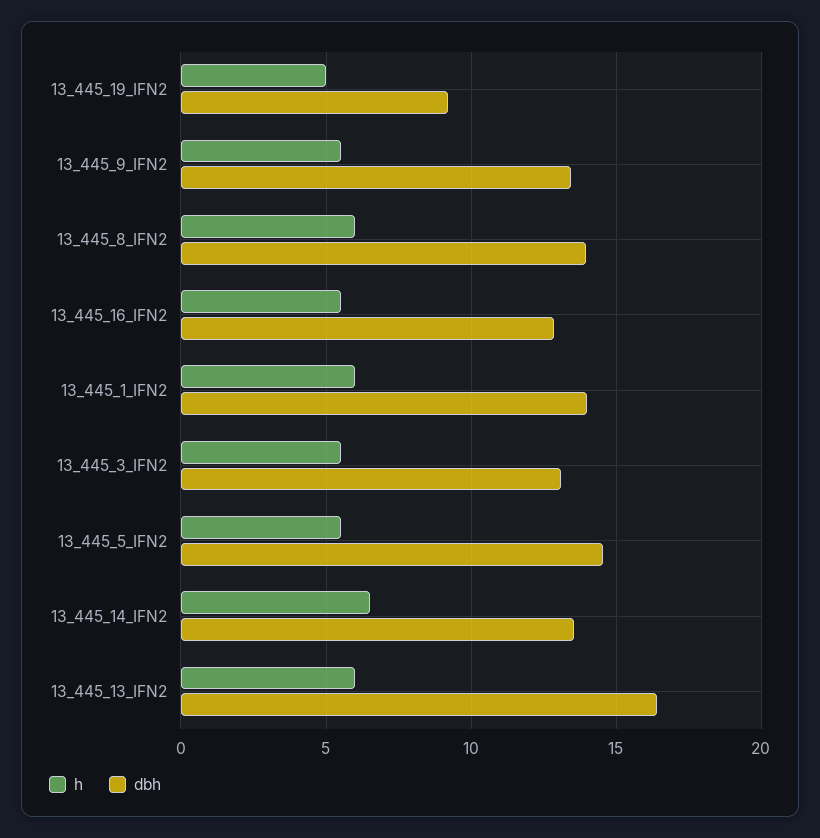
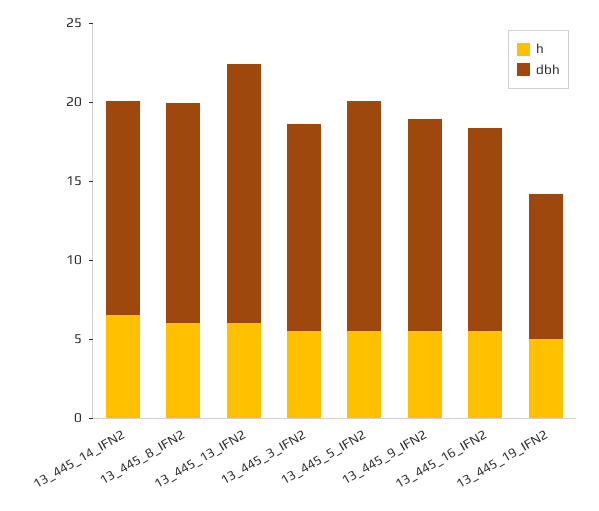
  {
    "h": {
      "13_445_19_IFN2": 5,
      "13_445_9_IFN2": 5.5,
      "13_445_8_IFN2": 6,
      "13_445_16_IFN2": 5.5,
-     "13_445_1_IFN2": 6,
      "13_445_3_IFN2": 5.5,
      "13_445_5_IFN2": 5.5,
      "13_445_14_IFN2": 6.5,
      "13_445_13_IFN2": 6
    },
    "dbh": {
      "13_445_19_IFN2": 9,
      "13_445_9_IFN2": 13.5,
      "13_445_8_IFN2": 14,
      "13_445_16_IFN2": 13,
-     "13_445_1_IFN2": 14,
      "13_445_3_IFN2": 13,
      "13_445_5_IFN2": 14.5,
      "13_445_14_IFN2": 13.5,
      "13_445_13_IFN2": 16.5
    }
  }

